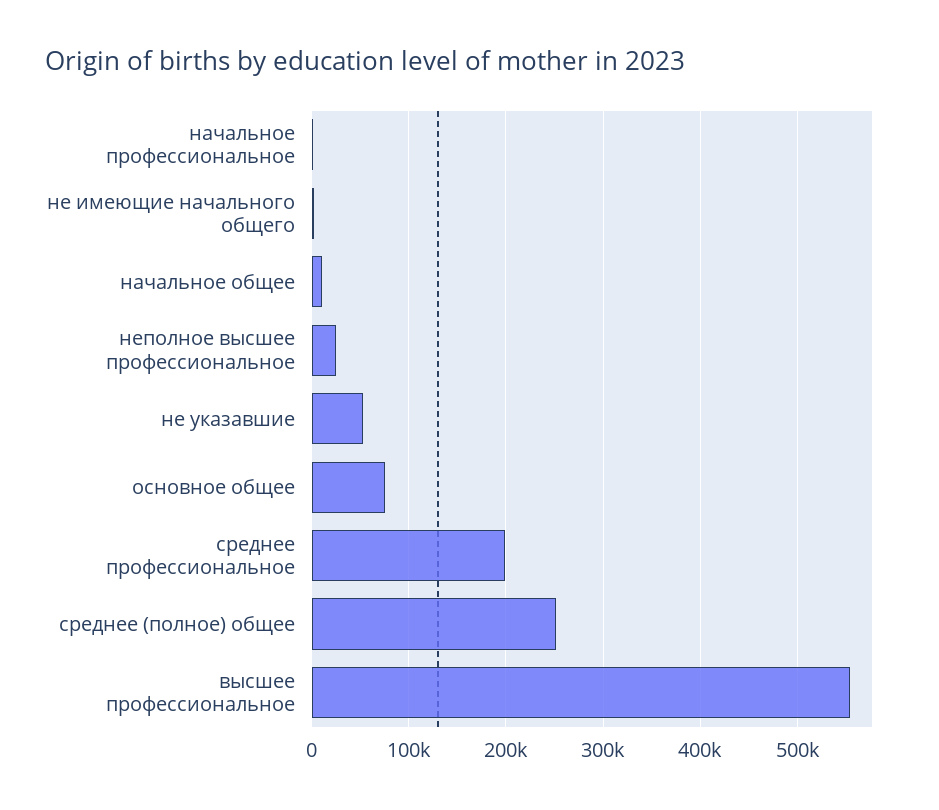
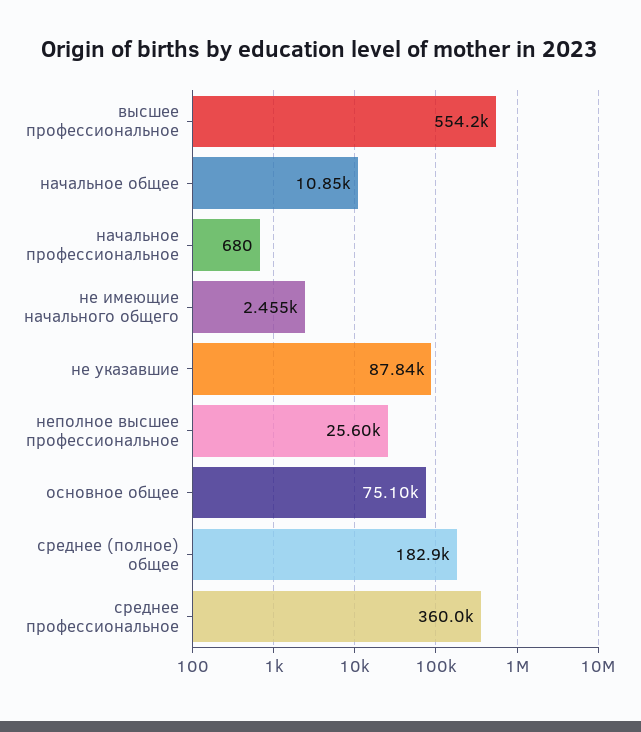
  {
    "начальное профессиональное": 680,
    "не имеющие начального общего": 2455,
    "начальное общее": 10850,
    "неполное высшее профессиональное": 25600,
-   "не указавшие": 50000,
+   "не указавшие": 87840,
    "основное общее": 75100,
-   "среднее профессиональное": 200000,
+   "среднее профессиональное": 360000,
-   "среднее (полное) общее": 250000,
+   "среднее (полное) общее": 182900,
    "высшее профессиональное": 554200
  }

